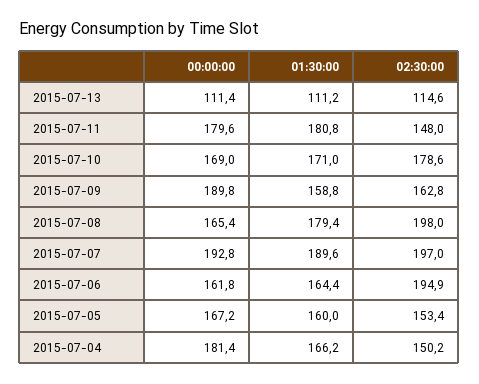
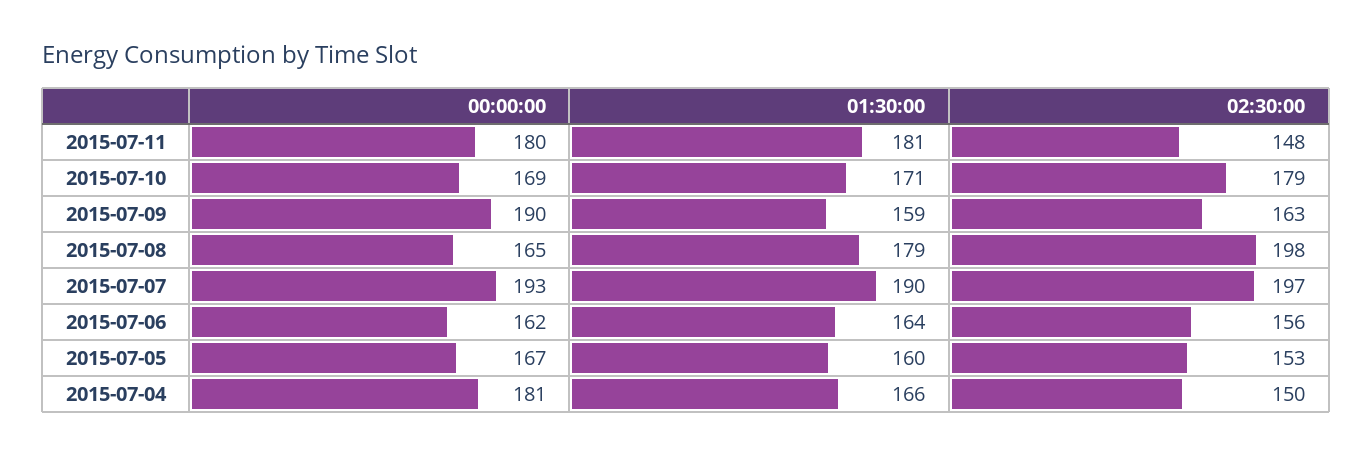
  {
    "00:00:00": {
-     "2015-07-13": 111.4,
      "2015-07-11": 179.6,
      "2015-07-10": 169,
      "2015-07-09": 189.8,
      "2015-07-08": 165.4,
      "2015-07-07": 192.8,
      "2015-07-06": 161.8,
      "2015-07-05": 167.2,
      "2015-07-04": 181.4
    },
    "01:30:00": {
-     "2015-07-13": 111.2,
      "2015-07-11": 180.8,
      "2015-07-10": 171,
      "2015-07-09": 158.8,
      "2015-07-08": 179.4,
      "2015-07-07": 189.6,
      "2015-07-06": 164.4,
      "2015-07-05": 160,
      "2015-07-04": 166.2
    },
    "02:30:00": {
-     "2015-07-13": 114.6,
      "2015-07-11": 148,
      "2015-07-10": 178.6,
      "2015-07-09": 162.8,
      "2015-07-08": 198,
      "2015-07-07": 197,
-     "2015-07-06": 194.9,
+     "2015-07-06": 156,
      "2015-07-05": 153.4,
      "2015-07-04": 150.2
    }
  }

